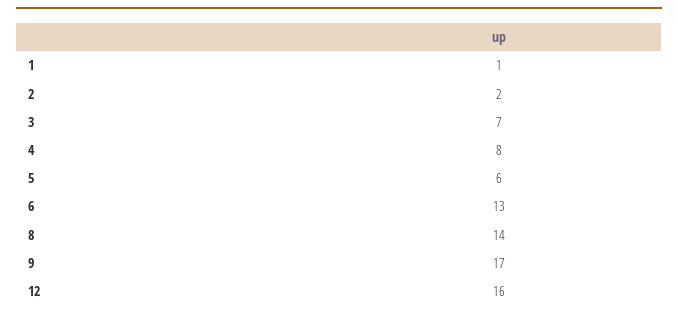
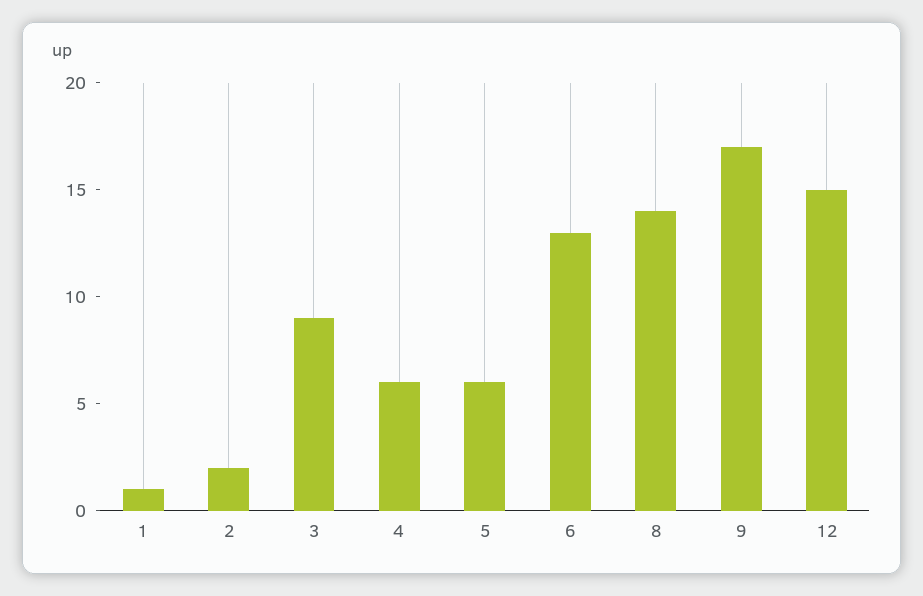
  {
    "1": 1,
    "2": 2,
-   "3": 7,
+   "3": 9,
-   "4": 8,
+   "4": 6,
    "5": 6,
    "6": 13,
    "8": 14,
    "9": 17,
-   "12": 16
+   "12": 15
  }

